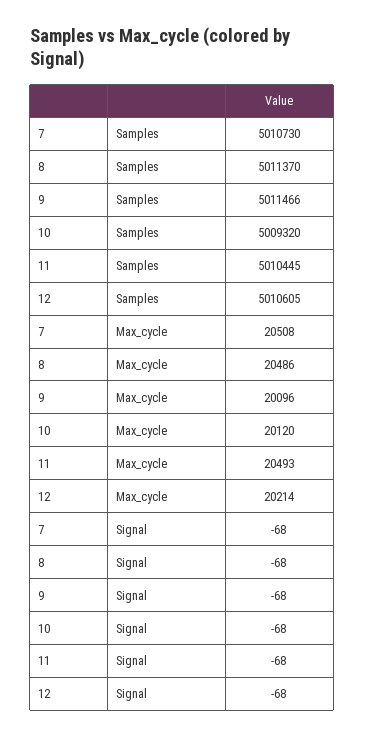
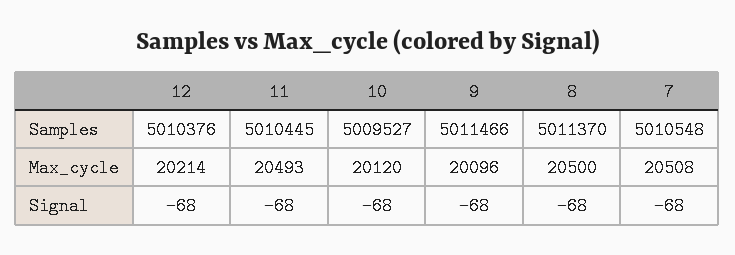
  {
    "7": {
-     "Samples": 5010730,
+     "Samples": 5010548,
      "Max_cycle": 20508,
      "Signal": -68
    },
    "8": {
      "Samples": 5011370,
-     "Max_cycle": 20486,
+     "Max_cycle": 20500,
      "Signal": -68
    },
    "9": {
      "Samples": 5011466,
      "Max_cycle": 20096,
      "Signal": -68
    },
    "10": {
-     "Samples": 5009320,
+     "Samples": 5009527,
      "Max_cycle": 20120,
      "Signal": -68
    },
    "11": {
      "Samples": 5010445,
      "Max_cycle": 20493,
      "Signal": -68
    },
    "12": {
-     "Samples": 5010605,
+     "Samples": 5010376,
      "Max_cycle": 20214,
      "Signal": -68
    }
  }

